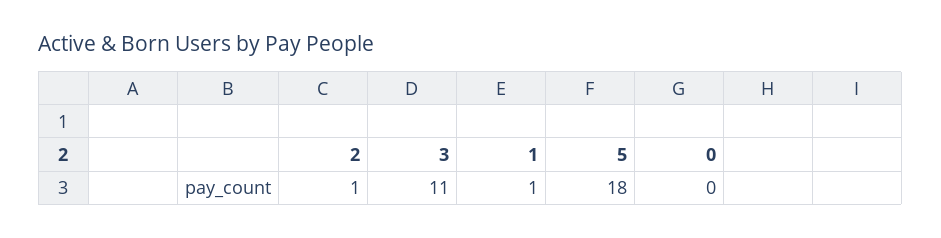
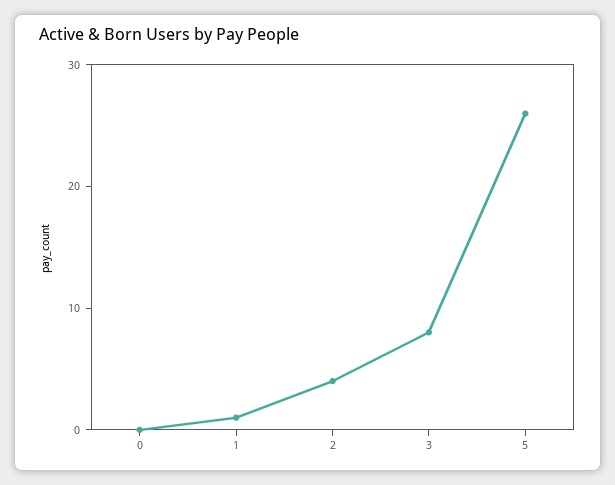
  {
-   "2": 1,
+   "2": 4,
-   "3": 11,
+   "3": 8,
    "1": 1,
-   "5": 18,
+   "5": 26,
    "0": 0
  }

